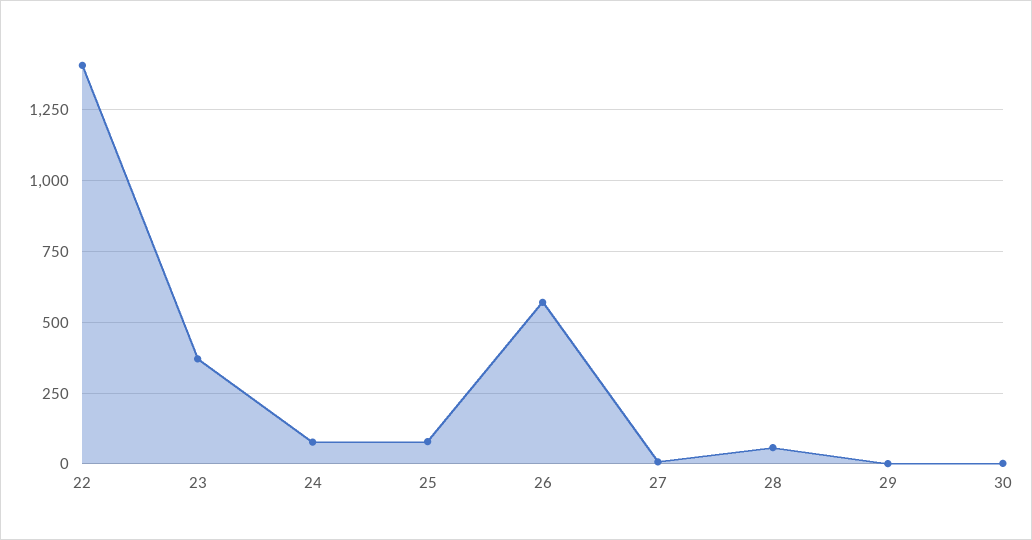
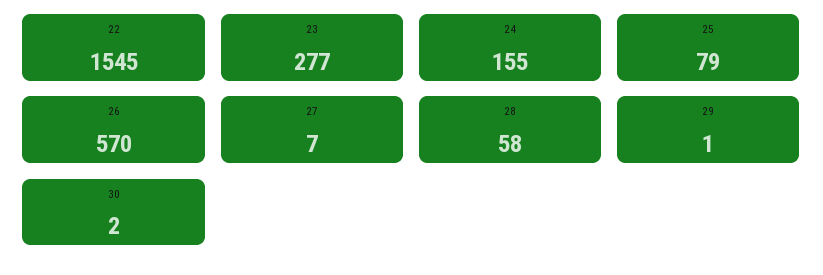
  {
-   "22": 1400,
+   "22": 1545,
-   "23": 375,
+   "23": 277,
-   "24": 75,
+   "24": 155,
    "25": 79,
    "26": 570,
    "27": 7,
    "28": 58,
    "29": 1,
    "30": 2
  }

